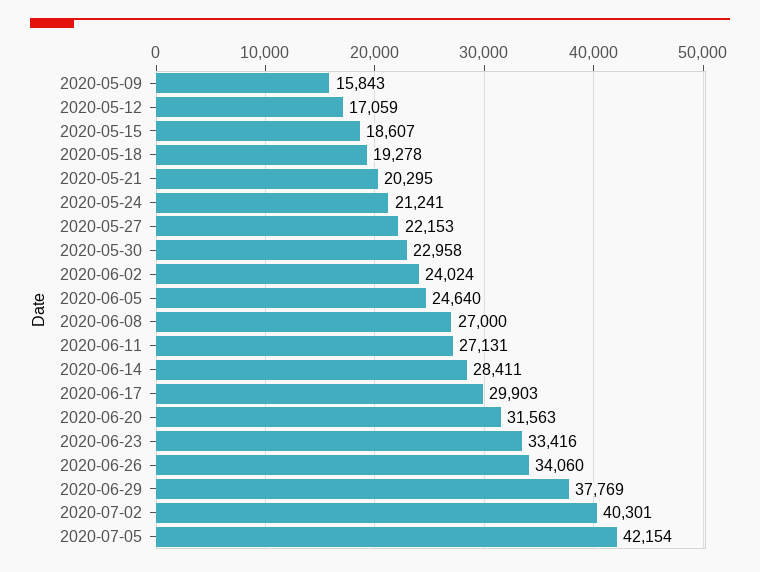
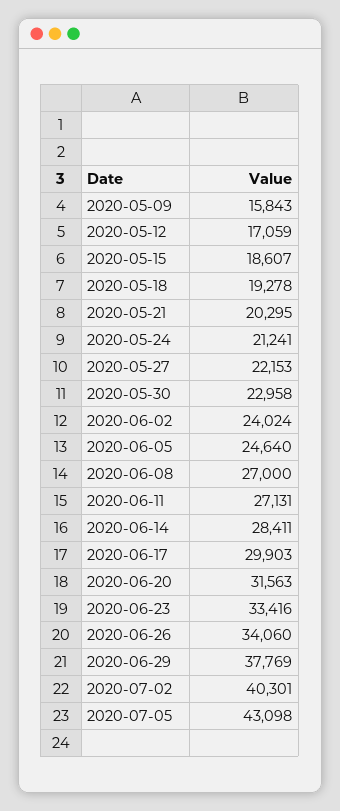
  {
    "2020-05-09": 15843,
    "2020-05-12": 17059,
    "2020-05-15": 18607,
    "2020-05-18": 19278,
    "2020-05-21": 20295,
    "2020-05-24": 21241,
    "2020-05-27": 22153,
    "2020-05-30": 22958,
    "2020-06-02": 24024,
    "2020-06-05": 24640,
    "2020-06-08": 27000,
    "2020-06-11": 27131,
    "2020-06-14": 28411,
    "2020-06-17": 29903,
    "2020-06-20": 31563,
    "2020-06-23": 33416,
    "2020-06-26": 34060,
    "2020-06-29": 37769,
    "2020-07-02": 40301,
-   "2020-07-05": 42154
+   "2020-07-05": 43098
  }

